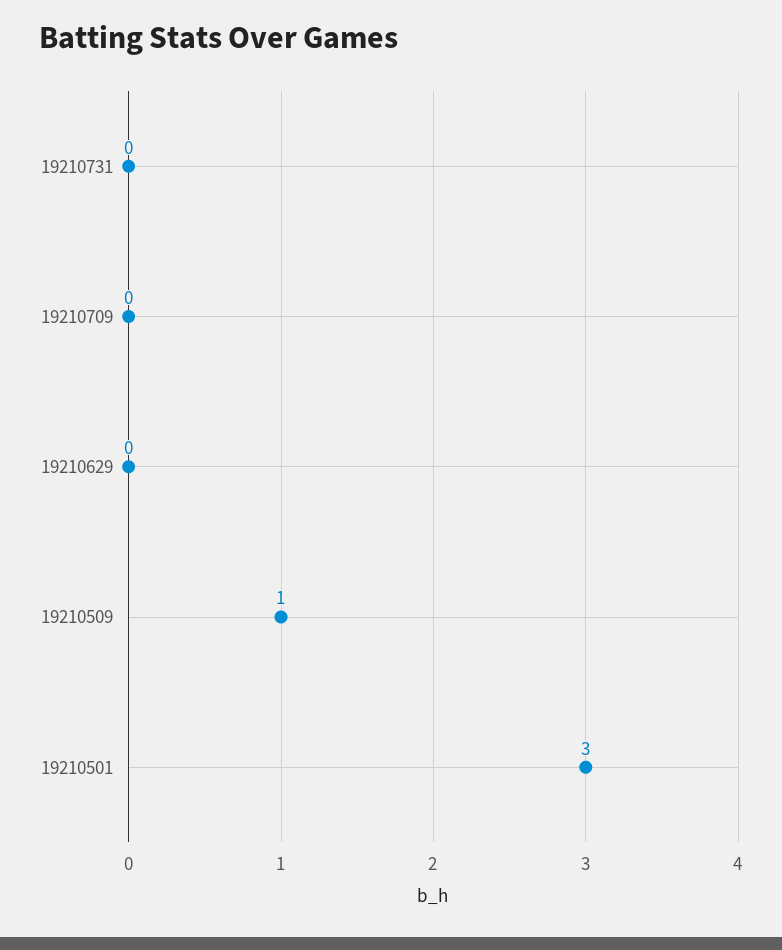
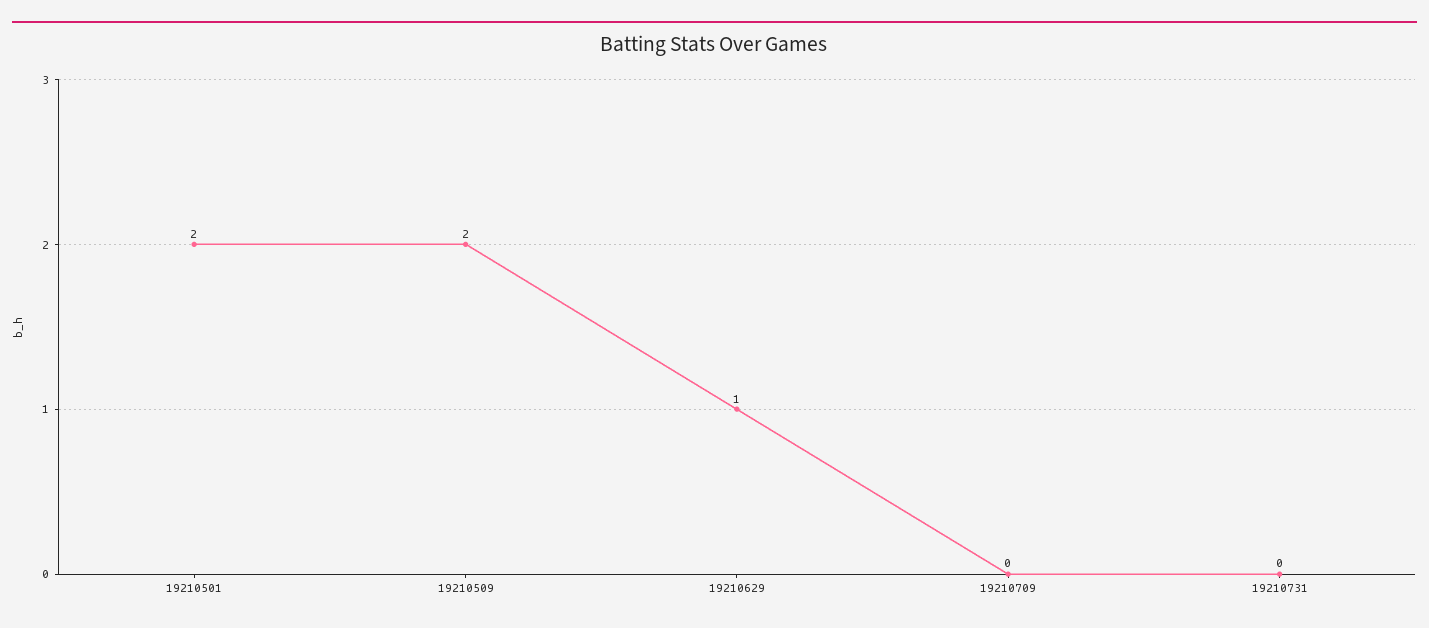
  {
    "19210731": 0,
    "19210709": 0,
-   "19210629": 0,
+   "19210629": 1,
-   "19210509": 1,
+   "19210509": 2,
-   "19210501": 3
+   "19210501": 2
  }

